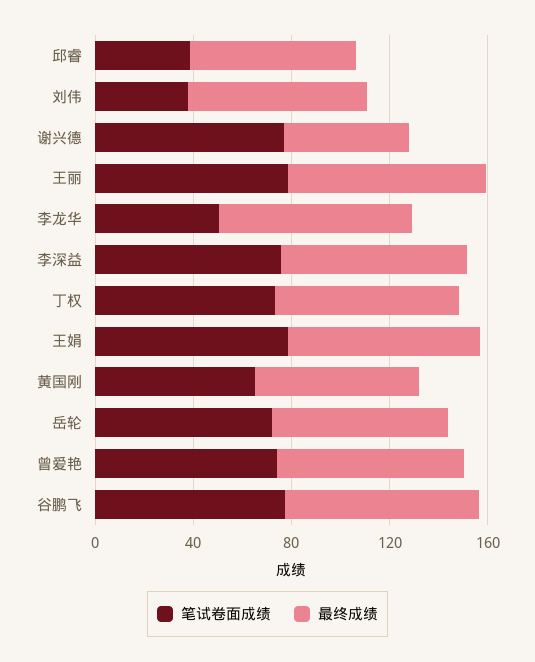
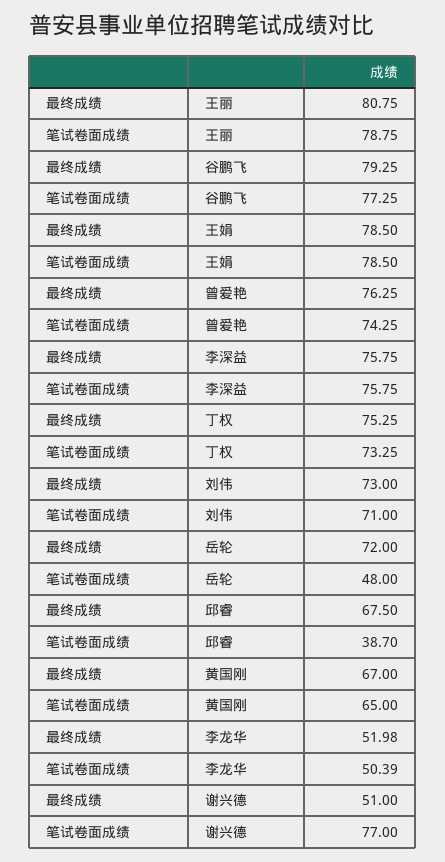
  {
    "笔试卷面成绩": {
      "邱睿": 38.7,
-     "刘伟": 40,
+     "刘伟": 71,
      "谢兴德": 77,
      "王丽": 78.75,
      "李龙华": 50.39,
      "李深益": 75.75,
      "丁权": 73.25,
      "王娟": 78.5,
      "黄国刚": 65,
-     "岳轮": 70,
+     "岳轮": 48,
      "曾爱艳": 74.25,
      "谷鹏飞": 77.25
    },
    "最终成绩": {
      "邱睿": 67.5,
      "刘伟": 73,
      "谢兴德": 51,
      "王丽": 80.75,
-     "李龙华": 80,
+     "李龙华": 51.98,
      "李深益": 75.75,
      "丁权": 75.25,
      "王娟": 78.5,
      "黄国刚": 67,
      "岳轮": 72,
      "曾爱艳": 76.25,
      "谷鹏飞": 79.25
    }
  }

